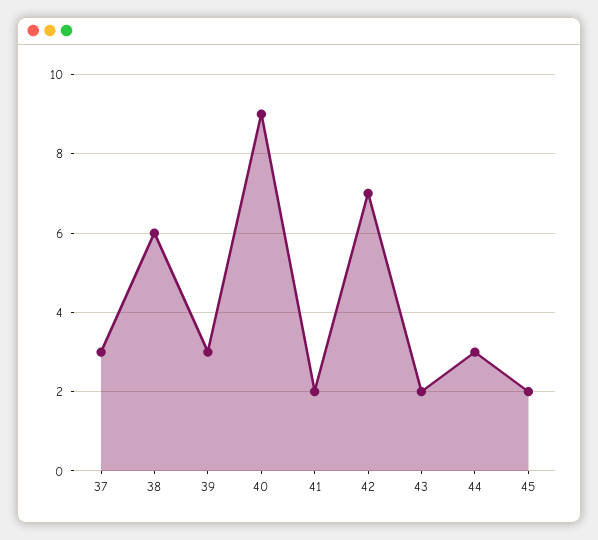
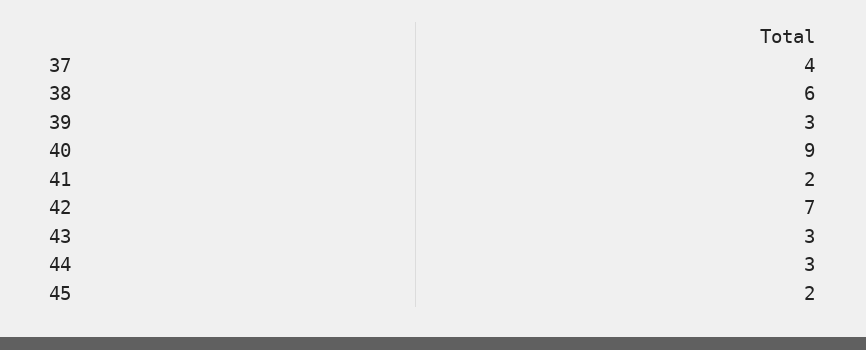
  {
-   "37": 3,
+   "37": 4,
    "38": 6,
    "39": 3,
    "40": 9,
    "41": 2,
    "42": 7,
-   "43": 2,
+   "43": 3,
    "44": 3,
    "45": 2
  }

